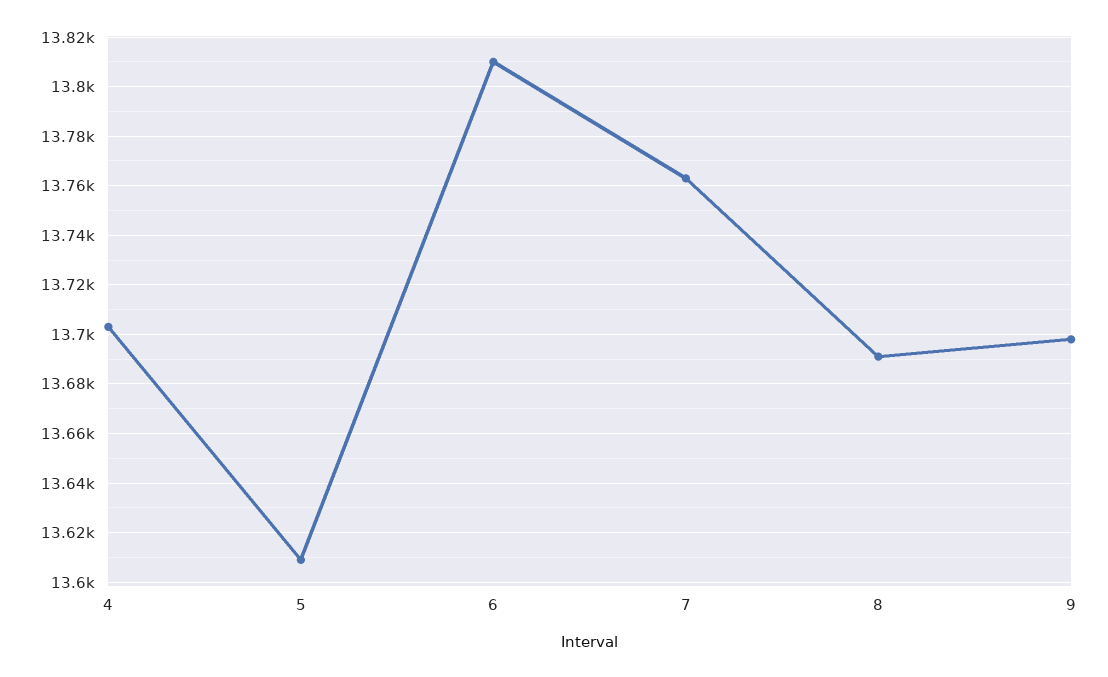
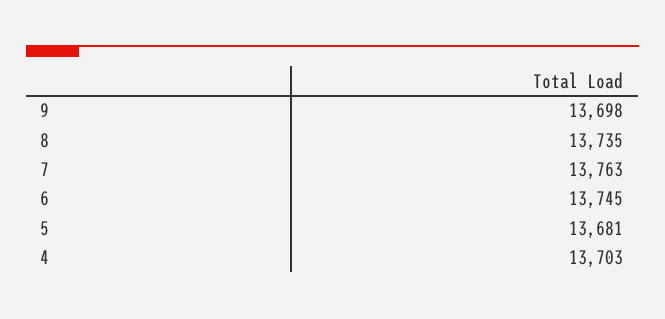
  {
    "4": 13703,
-   "5": 13610,
+   "5": 13681,
-   "6": 13810,
+   "6": 13745,
    "7": 13763,
-   "8": 13690,
+   "8": 13735,
    "9": 13698
  }

